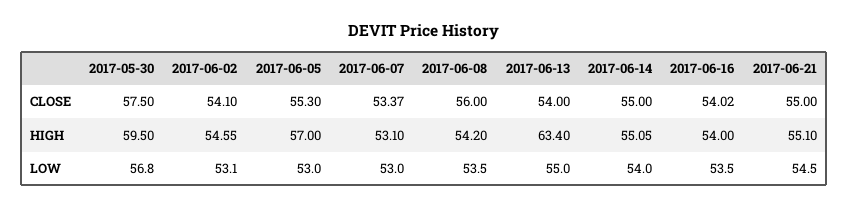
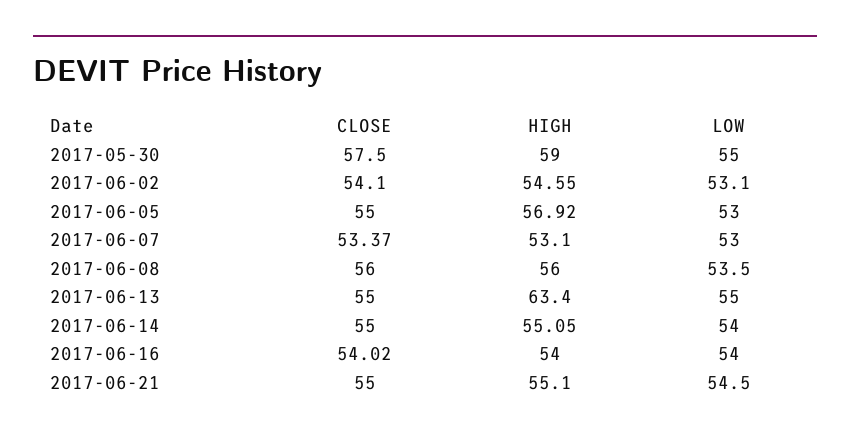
  {
    "2017-05-30": {
      "CLOSE": 57.5,
-     "HIGH": 59.5,
+     "HIGH": 59,
-     "LOW": 56.8
+     "LOW": 55
    },
    "2017-06-02": {
      "CLOSE": 54.1,
      "HIGH": 54.55,
      "LOW": 53.1
    },
    "2017-06-05": {
-     "CLOSE": 55.3,
+     "CLOSE": 55,
-     "HIGH": 57,
+     "HIGH": 56.92,
      "LOW": 53
    },
    "2017-06-07": {
      "CLOSE": 53.37,
      "HIGH": 53.1,
      "LOW": 53
    },
    "2017-06-08": {
      "CLOSE": 56,
-     "HIGH": 54.2,
+     "HIGH": 56,
      "LOW": 53.5
    },
    "2017-06-13": {
-     "CLOSE": 54,
+     "CLOSE": 55,
      "HIGH": 63.4,
      "LOW": 55
    },
    "2017-06-14": {
      "CLOSE": 55,
      "HIGH": 55.05,
      "LOW": 54
    },
    "2017-06-16": {
      "CLOSE": 54.02,
      "HIGH": 54,
-     "LOW": 53.5
+     "LOW": 54
    },
    "2017-06-21": {
      "CLOSE": 55,
      "HIGH": 55.1,
      "LOW": 54.5
    }
  }

